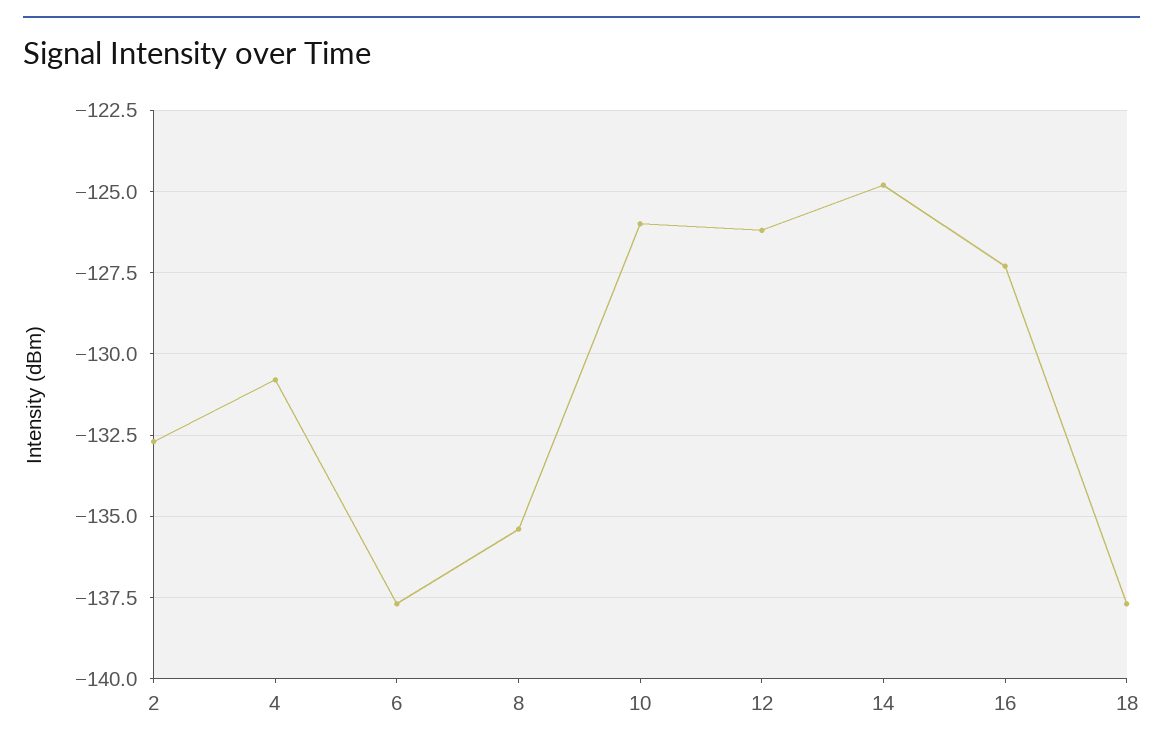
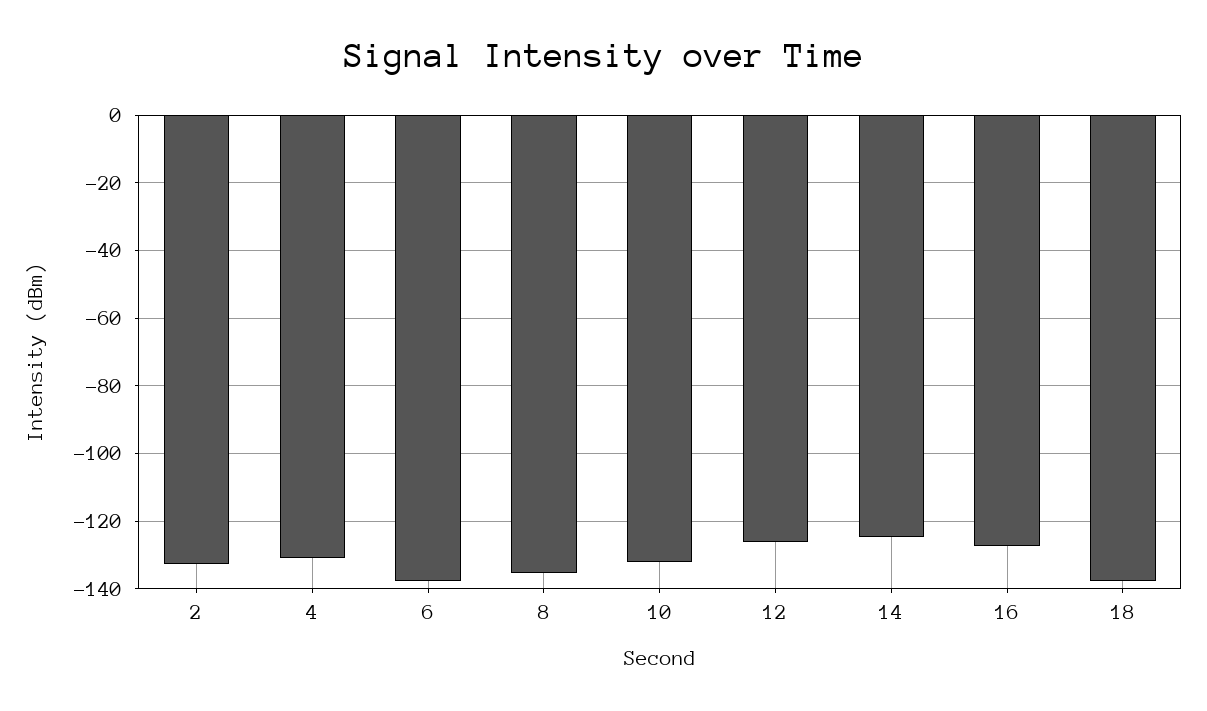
  {
    "2": -132.5,
    "4": -131,
    "6": -137.5,
    "8": -135.5,
-   "10": -126,
+   "10": -132,
    "12": -126,
    "14": -125,
    "16": -127.5,
    "18": -137.5
  }

